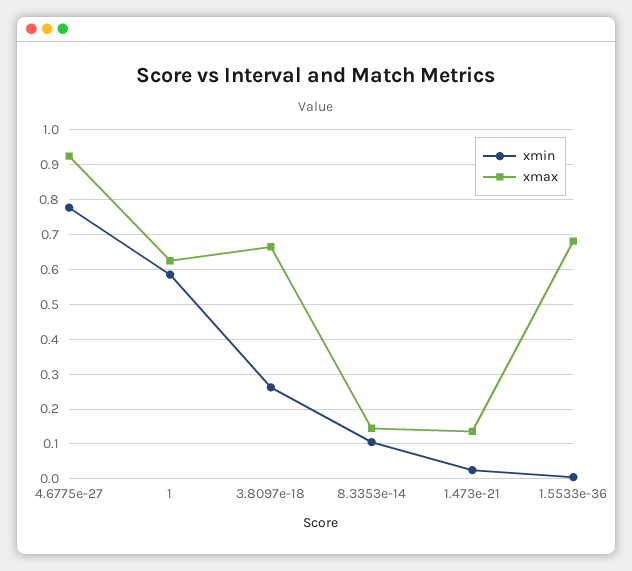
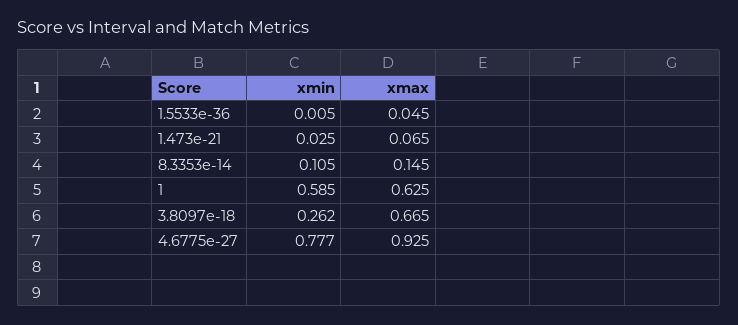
  {
    "xmin": {
      "4.6775e-27": 0.777,
      "1": 0.585,
      "3.8097e-18": 0.262,
      "8.3353e-14": 0.105,
      "1.473e-21": 0.025,
      "1.5533e-36": 0.005
    },
    "xmax": {
      "4.6775e-27": 0.925,
      "1": 0.625,
      "3.8097e-18": 0.665,
      "8.3353e-14": 0.145,
-     "1.473e-21": 0.14,
+     "1.473e-21": 0.065,
-     "1.5533e-36": 0.68
+     "1.5533e-36": 0.045
    }
  }

